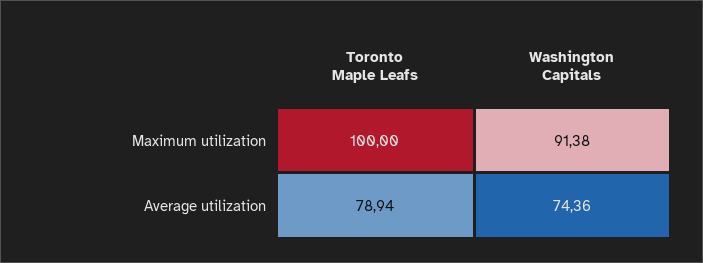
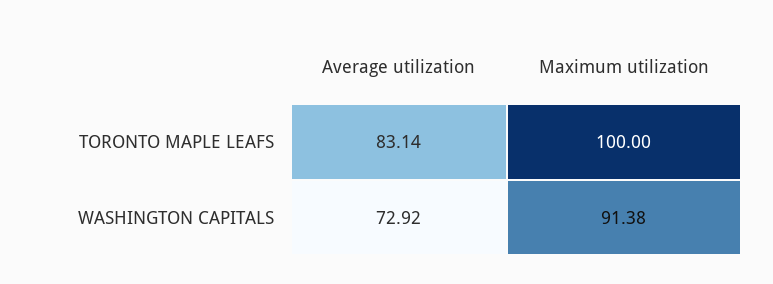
  {
    "Toronto Maple Leafs": {
      "Maximum utilization": 100,
-     "Average utilization": 78.94
+     "Average utilization": 83.14
    },
    "Washington Capitals": {
      "Maximum utilization": 91.38,
-     "Average utilization": 74.36
+     "Average utilization": 72.92
    }
  }

